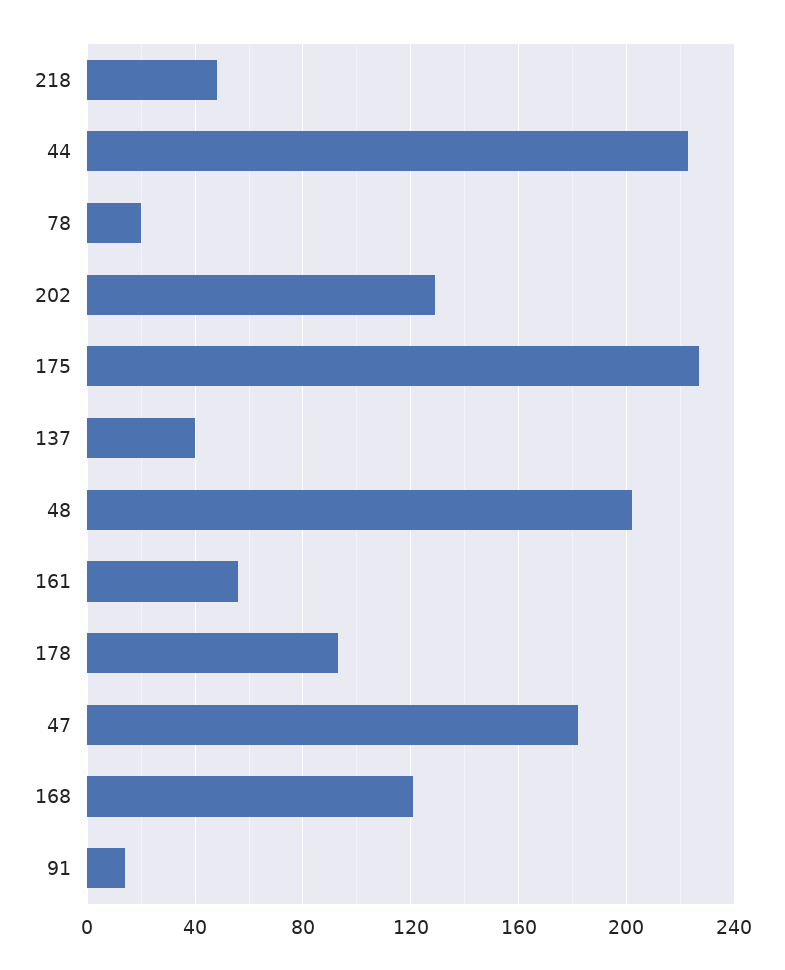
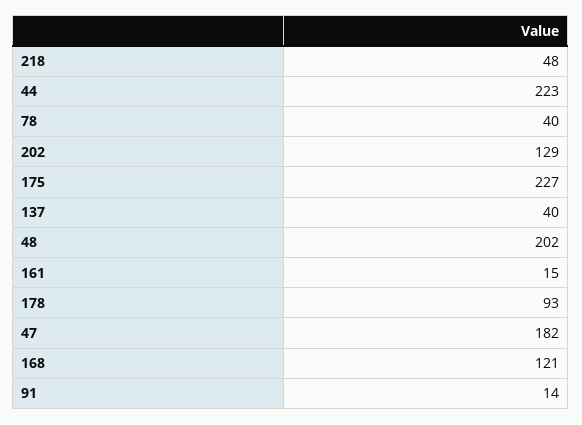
  {
    "218": 48,
    "44": 223,
-   "78": 20,
+   "78": 40,
    "202": 129,
    "175": 227,
    "137": 40,
    "48": 202,
-   "161": 55,
+   "161": 15,
    "178": 93,
    "47": 182,
    "168": 121,
    "91": 14
  }

